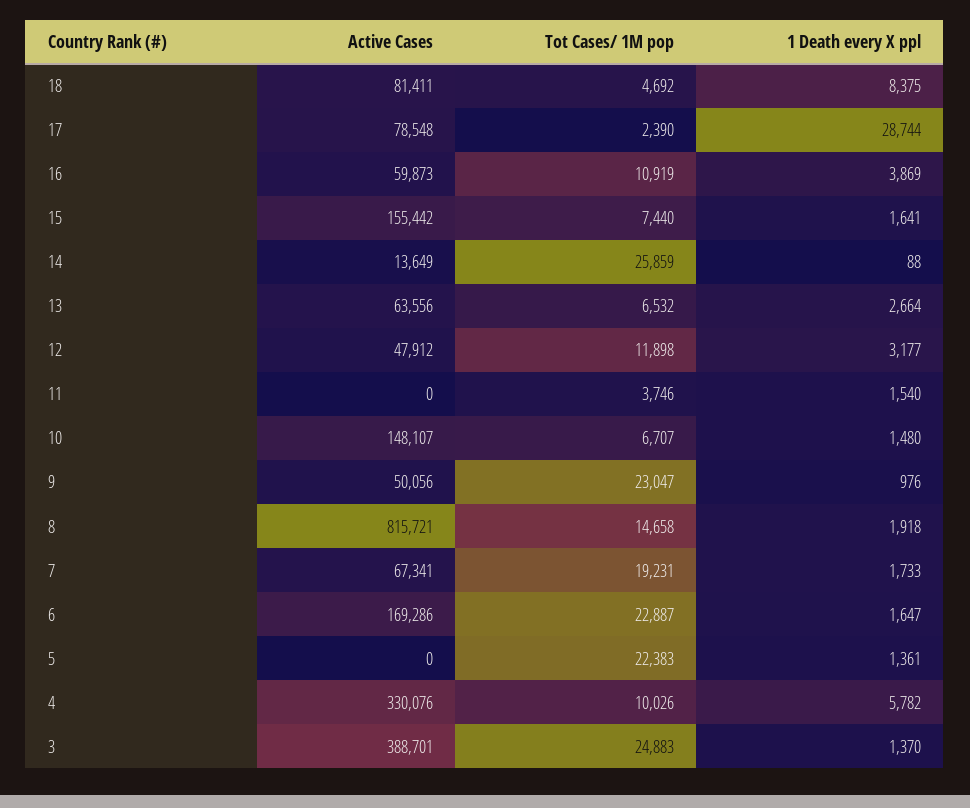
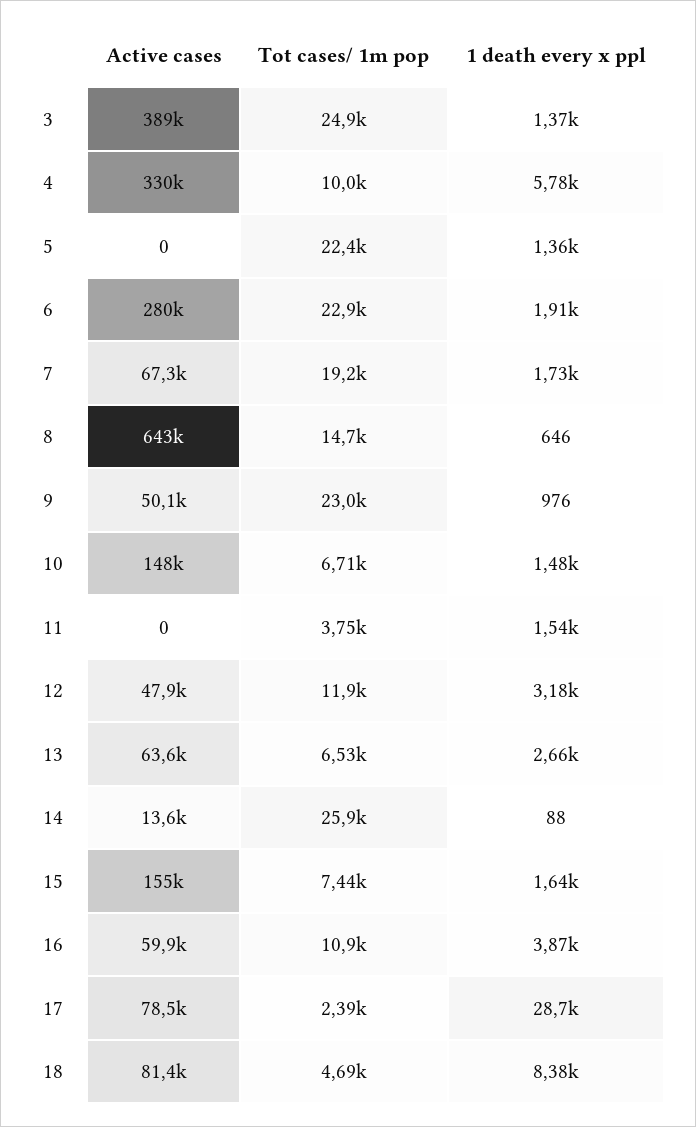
  {
    "Active Cases": {
      "18": 81411,
      "17": 78548,
      "16": 59873,
      "15": 155442,
      "14": 13649,
      "13": 63556,
      "12": 47912,
      "11": 0,
      "10": 148107,
      "9": 50056,
-     "8": 815721,
+     "8": 643000,
      "7": 67341,
-     "6": 169286,
+     "6": 280000,
      "5": 0,
      "4": 330076,
      "3": 388701
    },
    "Tot Cases/ 1M pop": {
      "18": 4692,
      "17": 2390,
      "16": 10919,
      "15": 7440,
      "14": 25859,
      "13": 6532,
      "12": 11898,
      "11": 3746,
      "10": 6707,
      "9": 23047,
      "8": 14658,
      "7": 19231,
      "6": 22887,
      "5": 22383,
      "4": 10026,
      "3": 24883
    },
    "1 Death every X ppl": {
      "18": 8375,
      "17": 28744,
      "16": 3869,
      "15": 1641,
      "14": 88,
      "13": 2664,
      "12": 3177,
      "11": 1540,
      "10": 1480,
      "9": 976,
-     "8": 1918,
+     "8": 646,
      "7": 1733,
-     "6": 1647,
+     "6": 1910,
      "5": 1361,
      "4": 5782,
      "3": 1370
    }
  }

